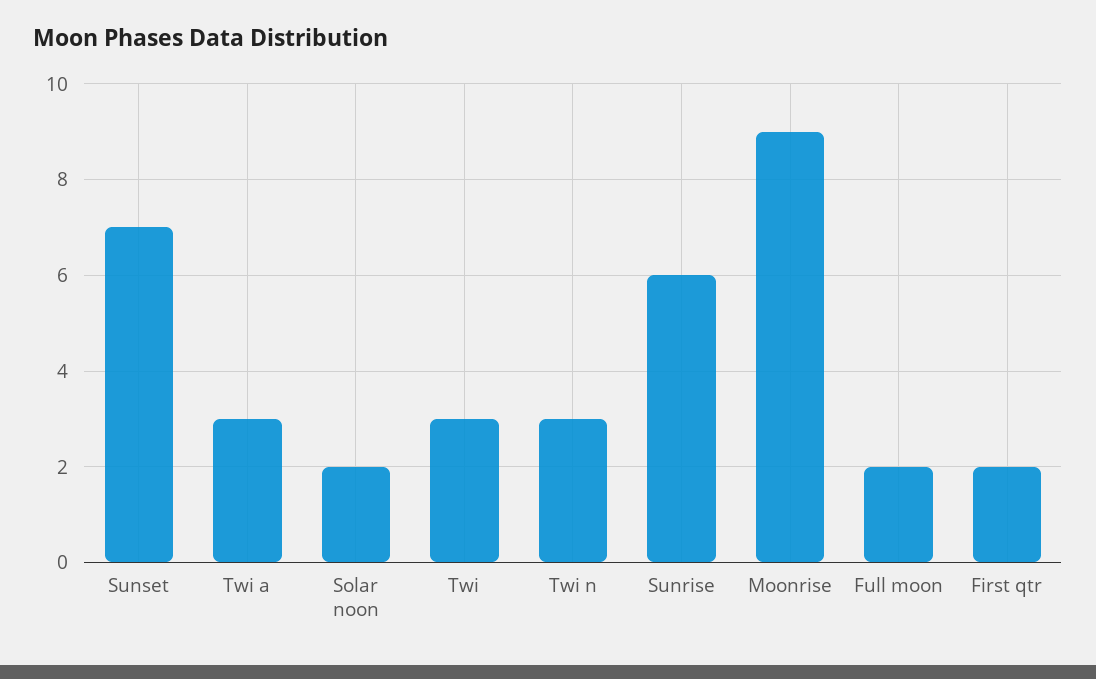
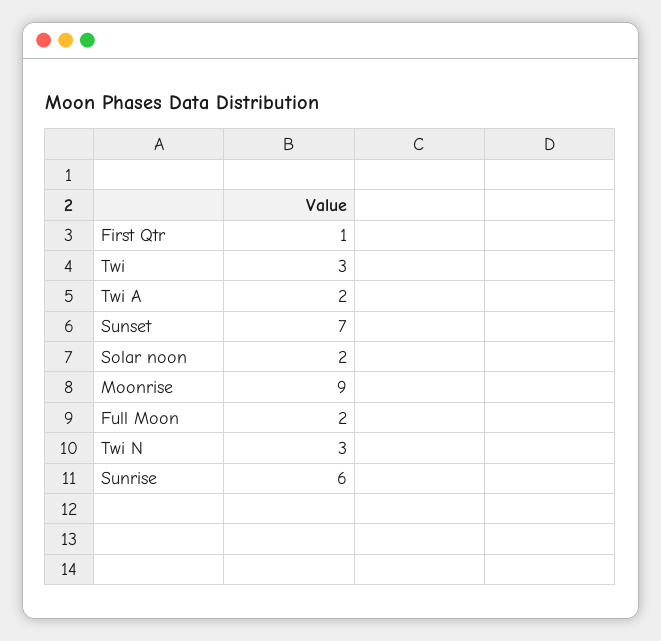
  {
    "Sunset": 7,
-   "Twi a": 3,
+   "Twi a": 2,
    "Solar noon": 2,
    "Twi": 3,
    "Twi n": 3,
    "Sunrise": 6,
    "Moonrise": 9,
    "Full moon": 2,
-   "First qtr": 2
+   "First qtr": 1
  }

